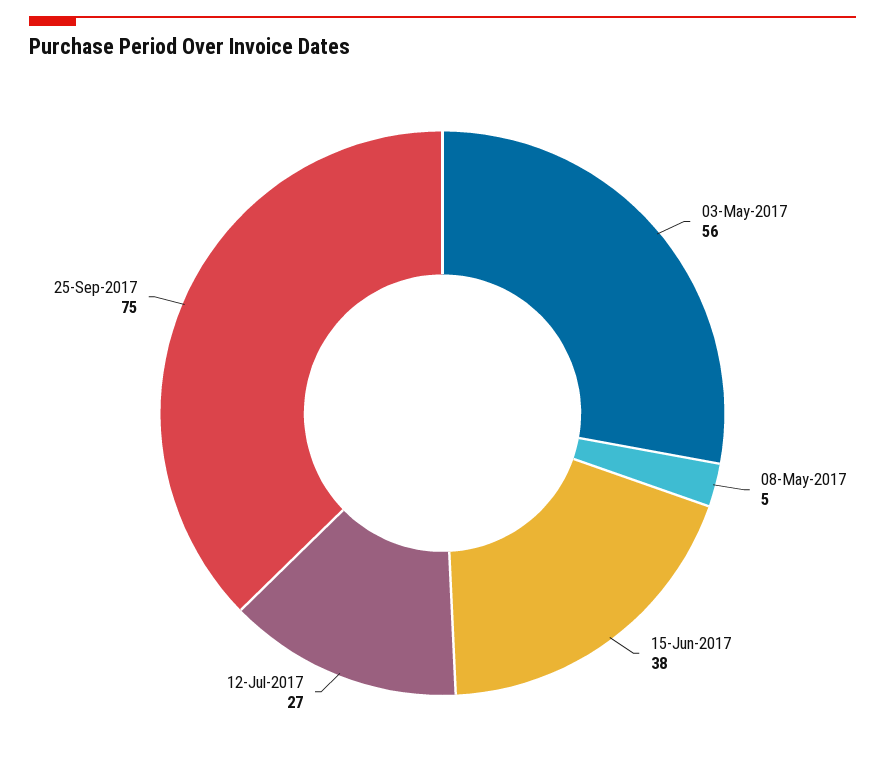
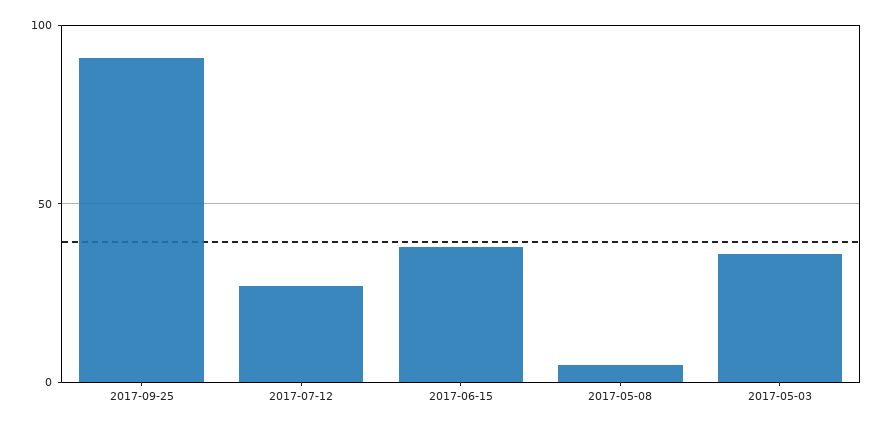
  {
-   "03-May-2017": 56,
+   "03-May-2017": 35,
    "08-May-2017": 5,
    "15-Jun-2017": 38,
    "12-Jul-2017": 27,
-   "25-Sep-2017": 75
+   "25-Sep-2017": 90
  }

